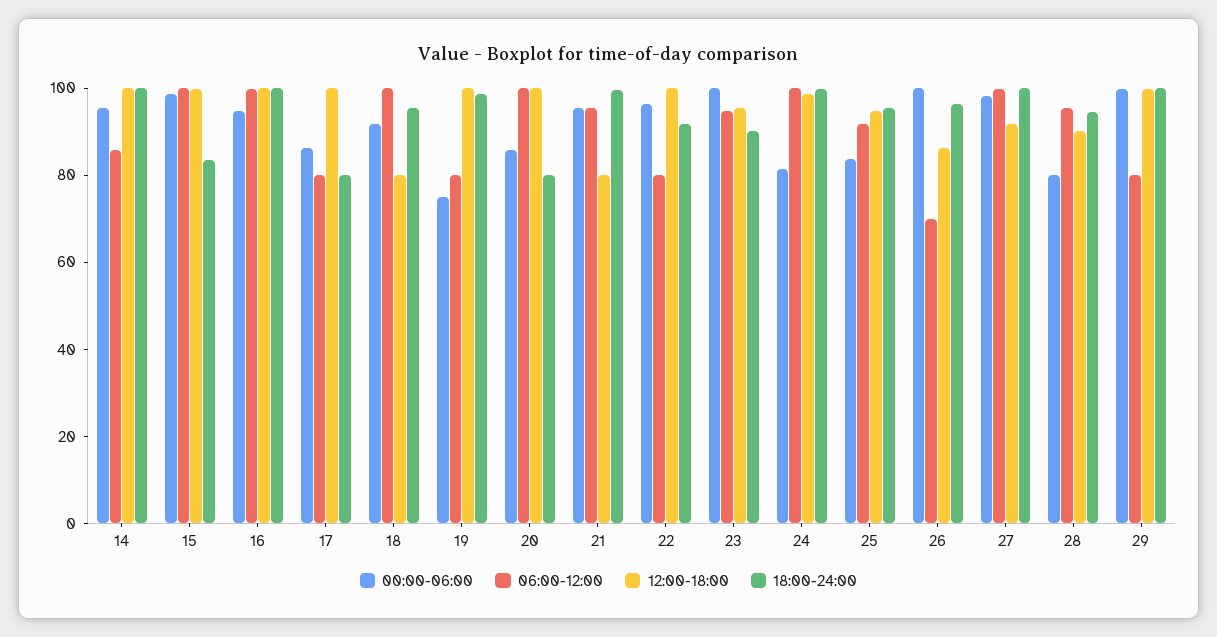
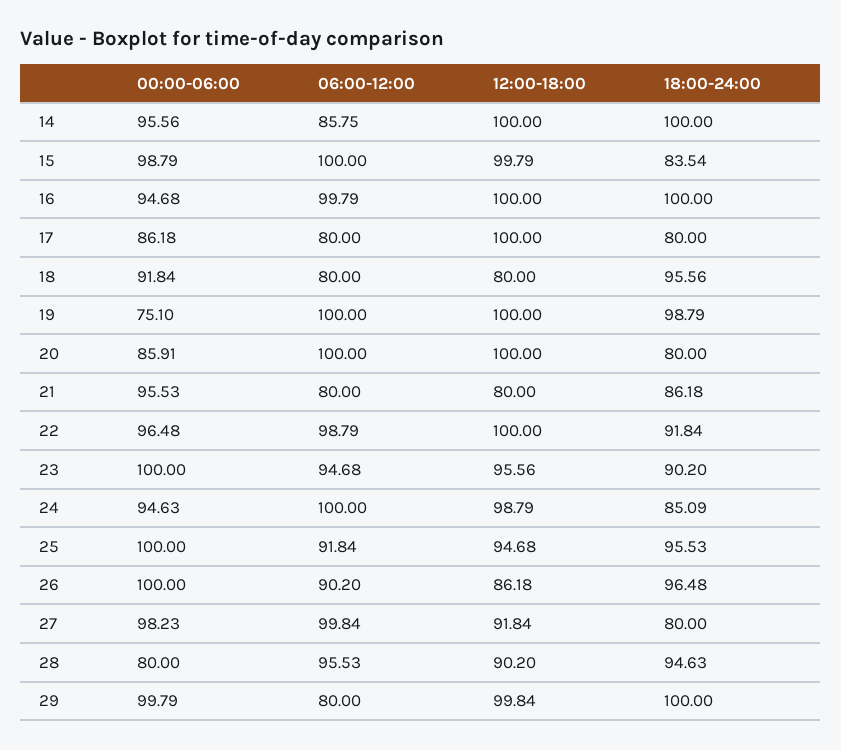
  {
    "00:00-06:00": {
      "14": 95.56,
      "15": 98.79,
      "16": 94.68,
      "17": 86.18,
      "18": 91.84,
      "19": 75.1,
      "20": 85.91,
      "21": 95.53,
      "22": 96.48,
      "23": 100,
-     "24": 80,
+     "24": 94.63,
-     "25": 85,
+     "25": 100,
      "26": 100,
      "27": 98.23,
      "28": 80,
      "29": 99.79
    },
    "06:00-12:00": {
      "14": 85.75,
      "15": 100,
      "16": 99.79,
      "17": 80,
-     "18": 100,
+     "18": 80,
-     "19": 80,
+     "19": 100,
      "20": 100,
-     "21": 95,
+     "21": 80,
-     "22": 80,
+     "22": 98.79,
      "23": 94.68,
      "24": 100,
      "25": 91.84,
-     "26": 70,
+     "26": 90.2,
      "27": 99.84,
      "28": 95.53,
      "29": 80
    },
    "12:00-18:00": {
      "14": 100,
      "15": 99.79,
      "16": 100,
      "17": 100,
      "18": 80,
      "19": 100,
      "20": 100,
      "21": 80,
      "22": 100,
      "23": 95.56,
      "24": 98.79,
      "25": 94.68,
      "26": 86.18,
      "27": 91.84,
      "28": 90.2,
      "29": 99.84
    },
    "18:00-24:00": {
      "14": 100,
      "15": 83.54,
      "16": 100,
      "17": 80,
      "18": 95.56,
      "19": 98.79,
      "20": 80,
-     "21": 100,
+     "21": 86.18,
      "22": 91.84,
      "23": 90.2,
-     "24": 100,
+     "24": 85.09,
      "25": 95.53,
      "26": 96.48,
-     "27": 100,
+     "27": 80,
      "28": 94.63,
      "29": 100
    }
  }

